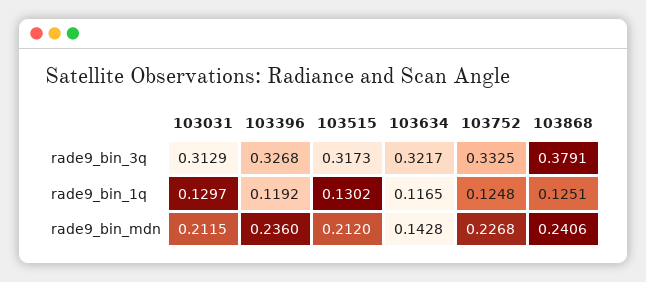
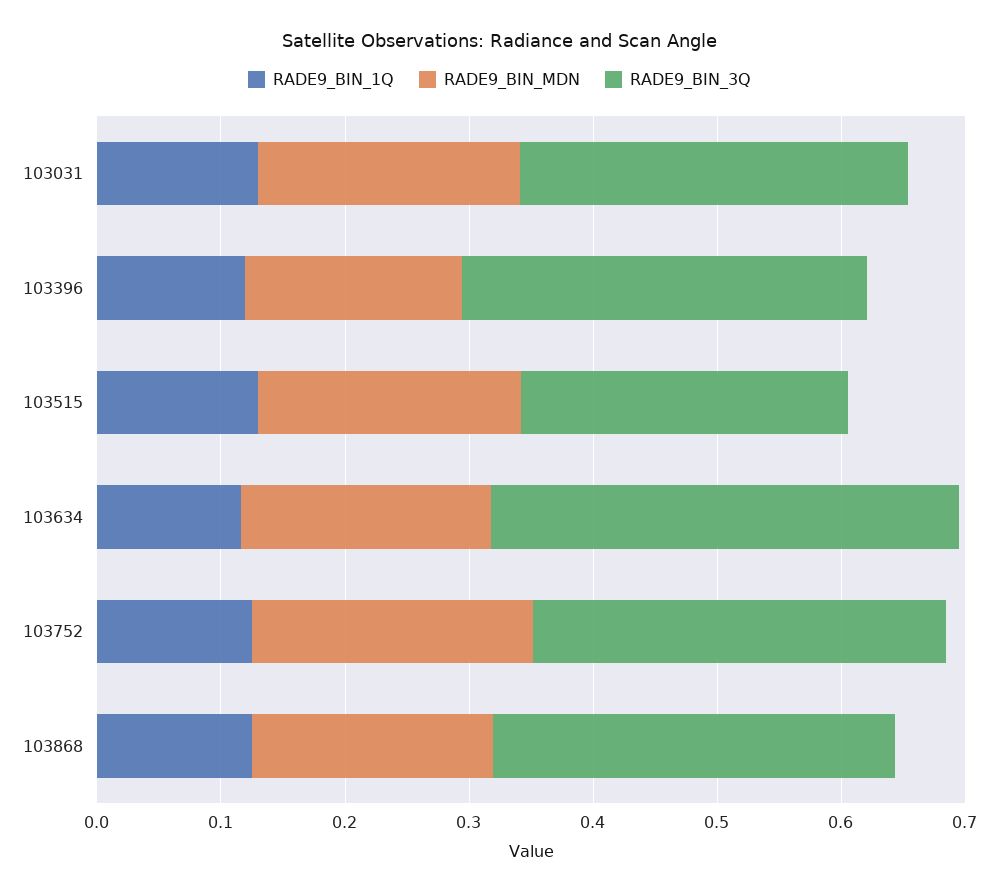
  {
    "rade9_bin_3q": {
      "103031": 0.3129,
      "103396": 0.3268,
-     "103515": 0.3173,
+     "103515": 0.26,
-     "103634": 0.3217,
+     "103634": 0.38,
      "103752": 0.3325,
-     "103868": 0.3791
+     "103868": 0.32
    },
    "rade9_bin_1q": {
      "103031": 0.1297,
      "103396": 0.1192,
      "103515": 0.1302,
      "103634": 0.1165,
      "103752": 0.1248,
      "103868": 0.1251
    },
    "rade9_bin_mdn": {
      "103031": 0.2115,
-     "103396": 0.236,
+     "103396": 0.18,
      "103515": 0.212,
-     "103634": 0.1428,
+     "103634": 0.2,
      "103752": 0.2268,
-     "103868": 0.2406
+     "103868": 0.2
    }
  }

